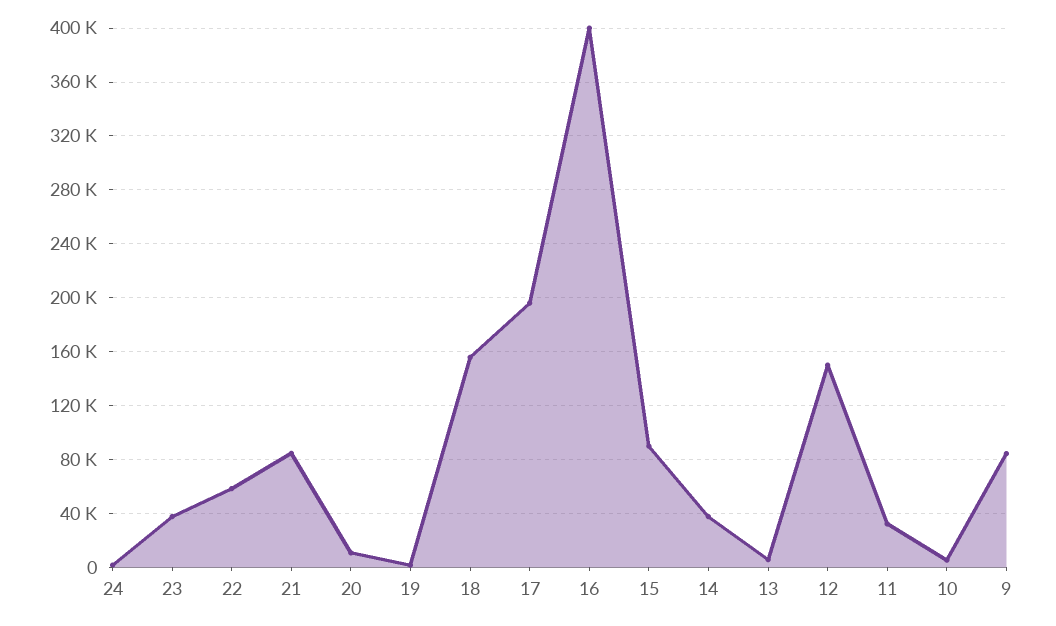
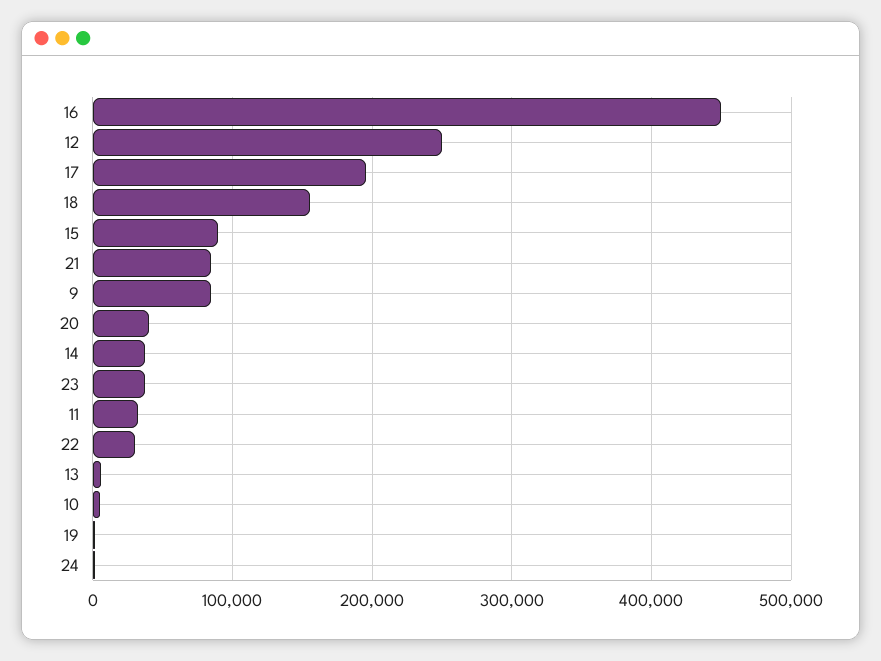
  {
    "24": 0,
    "23": 40000,
-   "22": 60000,
+   "22": 30000,
    "21": 85000,
-   "20": 10000,
+   "20": 40000,
    "19": 0,
    "18": 155000,
    "17": 195000,
-   "16": 400000,
+   "16": 450000,
    "15": 90000,
    "14": 40000,
    "13": 5000,
-   "12": 150000,
+   "12": 250000,
    "11": 30000,
    "10": 5000,
    "9": 85000
  }

